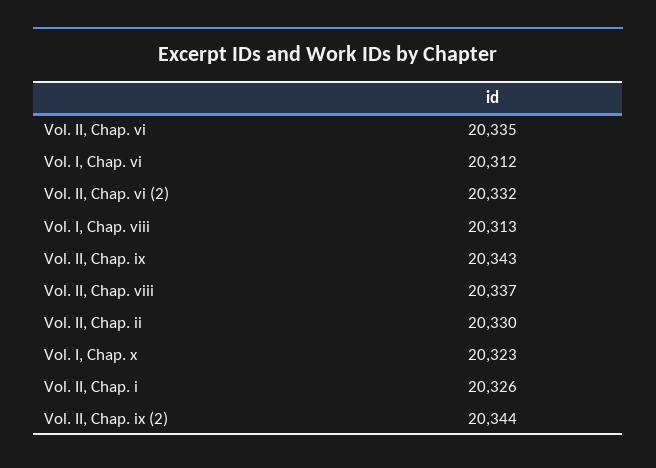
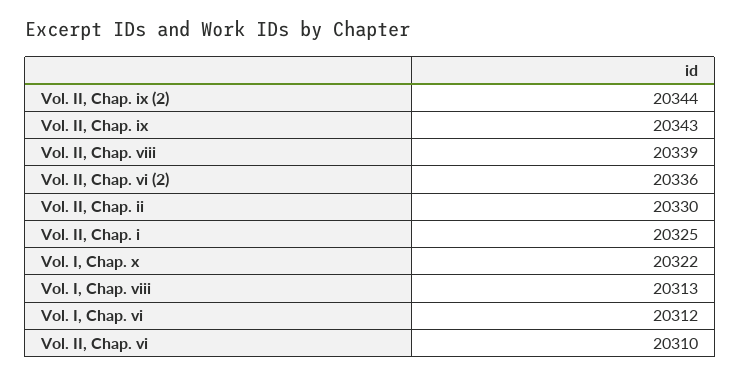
  {
-   "Vol. II, Chap. vi": 20335,
+   "Vol. II, Chap. vi": 20310,
    "Vol. I, Chap. vi": 20312,
-   "Vol. II, Chap. vi (2)": 20332,
+   "Vol. II, Chap. vi (2)": 20336,
    "Vol. I, Chap. viii": 20313,
    "Vol. II, Chap. ix": 20343,
-   "Vol. II, Chap. viii": 20337,
+   "Vol. II, Chap. viii": 20339,
    "Vol. II, Chap. ii": 20330,
-   "Vol. I, Chap. x": 20323,
+   "Vol. I, Chap. x": 20322,
-   "Vol. II, Chap. i": 20326,
+   "Vol. II, Chap. i": 20325,
    "Vol. II, Chap. ix (2)": 20344
  }

